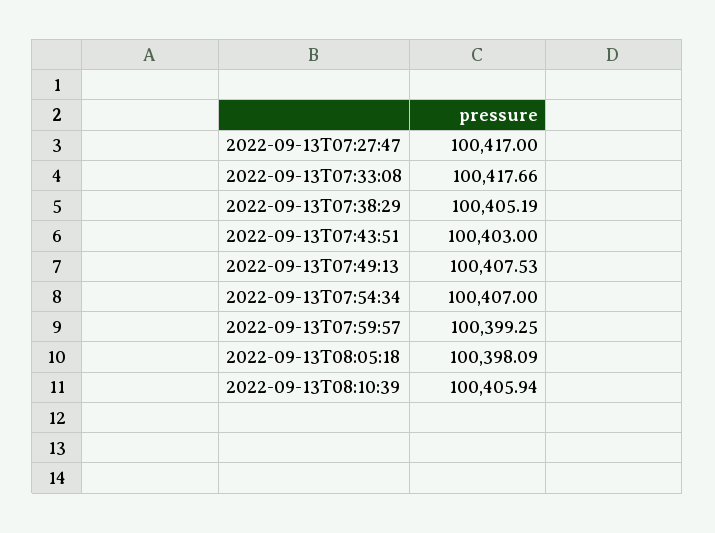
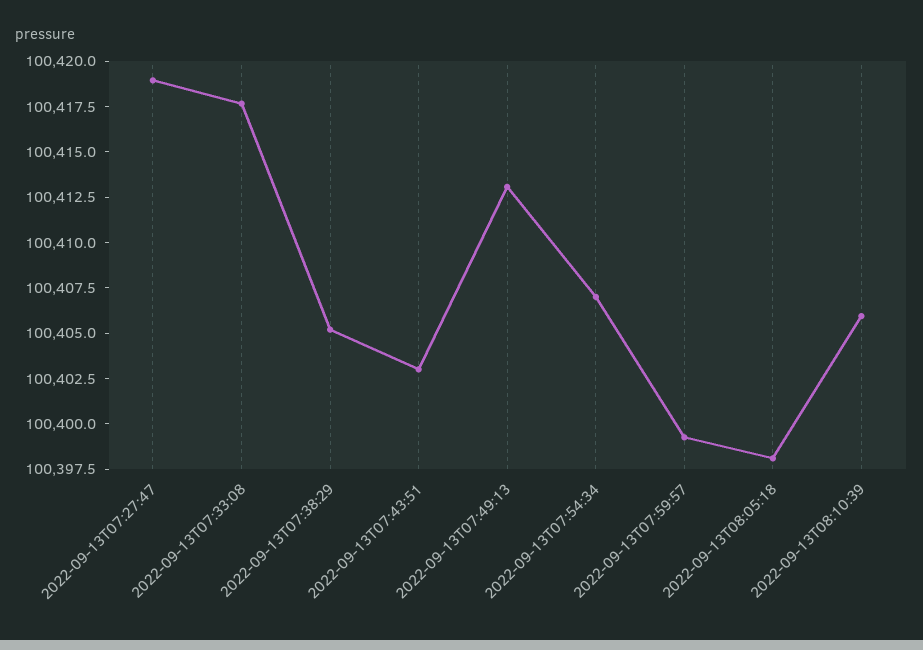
  {
-   "2022-09-13T07:27:47": 100417,
+   "2022-09-13T07:27:47": 100419,
    "2022-09-13T07:33:08": 100417.66,
    "2022-09-13T07:38:29": 100405.19,
    "2022-09-13T07:43:51": 100403,
-   "2022-09-13T07:49:13": 100407.53,
+   "2022-09-13T07:49:13": 100413,
    "2022-09-13T07:54:34": 100407,
    "2022-09-13T07:59:57": 100399.25,
    "2022-09-13T08:05:18": 100398.09,
    "2022-09-13T08:10:39": 100405.94
  }

